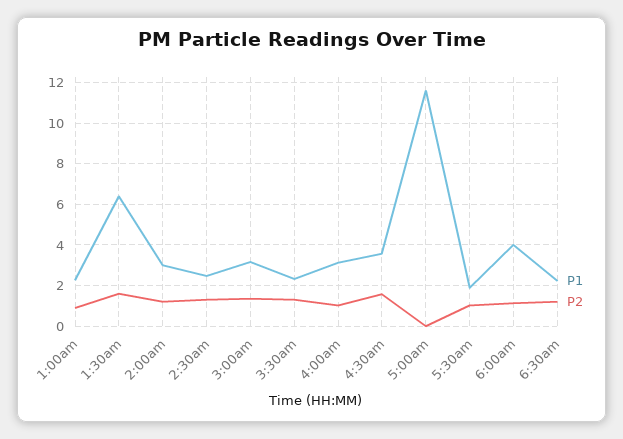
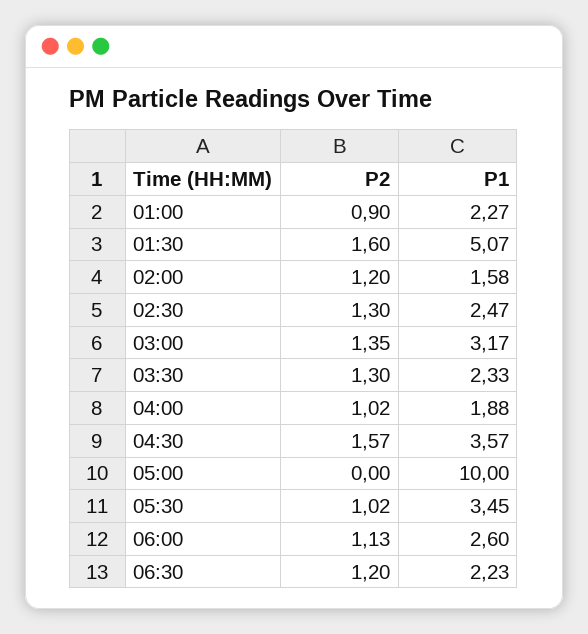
  {
    "P1": {
      "1:00am": 2.27,
-     "1:30am": 6.5,
+     "1:30am": 5.07,
-     "2:00am": 3,
+     "2:00am": 1.58,
      "2:30am": 2.47,
      "3:00am": 3.17,
      "3:30am": 2.33,
-     "4:00am": 3,
+     "4:00am": 1.88,
      "4:30am": 3.57,
-     "5:00am": 11.5,
+     "5:00am": 10,
-     "5:30am": 2,
+     "5:30am": 3.45,
-     "6:00am": 4,
+     "6:00am": 2.6,
      "6:30am": 2.23
    },
    "P2": {
      "1:00am": 0.9,
      "1:30am": 1.6,
      "2:00am": 1.2,
      "2:30am": 1.3,
      "3:00am": 1.35,
      "3:30am": 1.3,
      "4:00am": 1.02,
      "4:30am": 1.57,
      "5:00am": 0,
      "5:30am": 1.02,
      "6:00am": 1.13,
      "6:30am": 1.2
    }
  }

